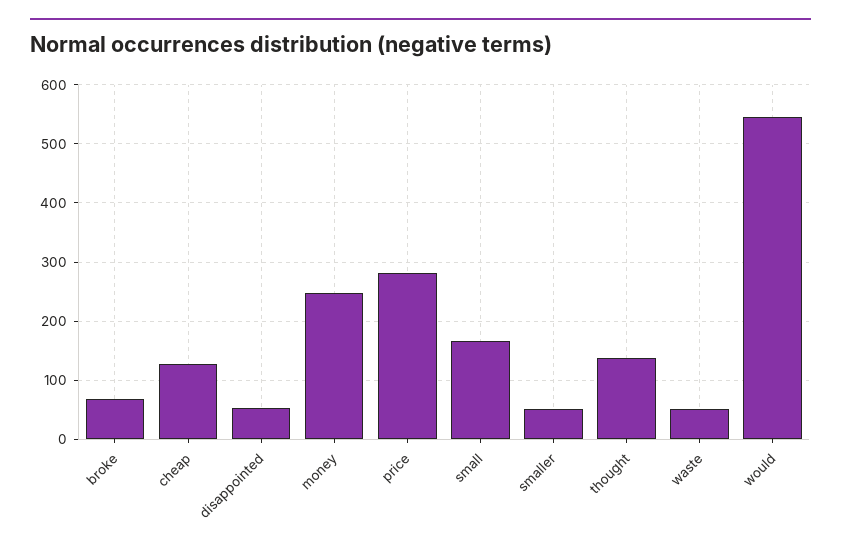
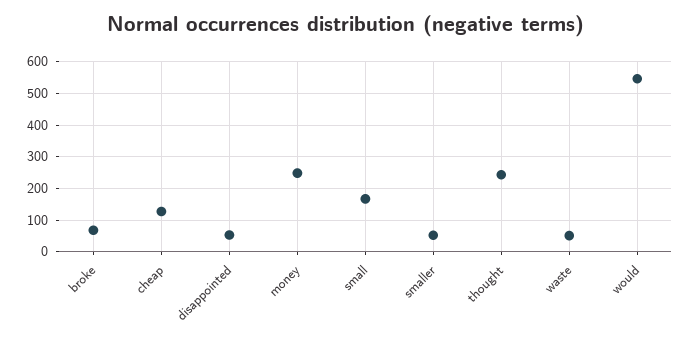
  {
    "broke": 60,
    "cheap": 120,
    "disappointed": 60,
    "money": 240,
-   "price": 280,
    "small": 160,
    "smaller": 60,
-   "thought": 140,
+   "thought": 240,
    "waste": 60,
    "would": 540
  }

